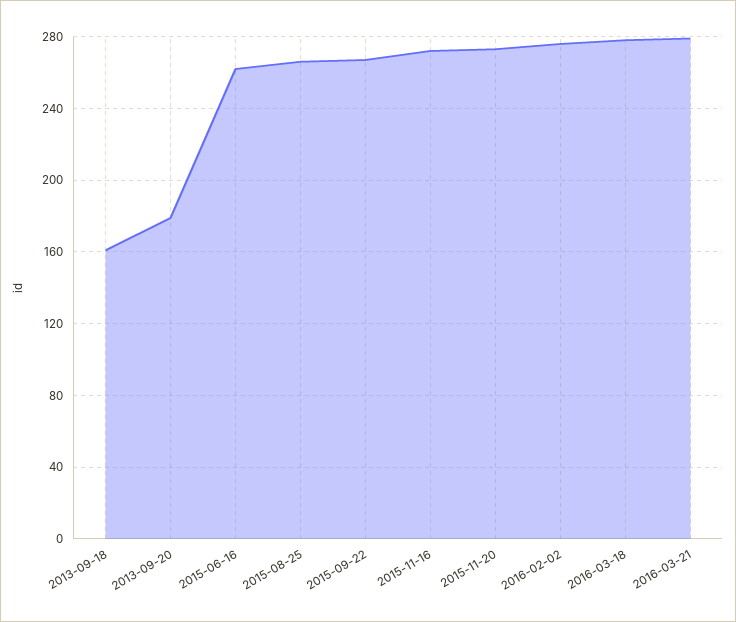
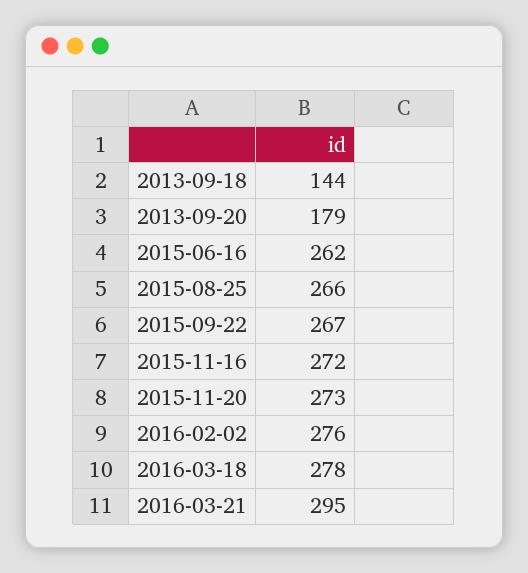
  {
-   "2013-09-18": 160,
+   "2013-09-18": 144,
    "2013-09-20": 179,
    "2015-06-16": 262,
    "2015-08-25": 266,
    "2015-09-22": 267,
    "2015-11-16": 272,
    "2015-11-20": 273,
    "2016-02-02": 276,
    "2016-03-18": 278,
-   "2016-03-21": 280
+   "2016-03-21": 295
  }

